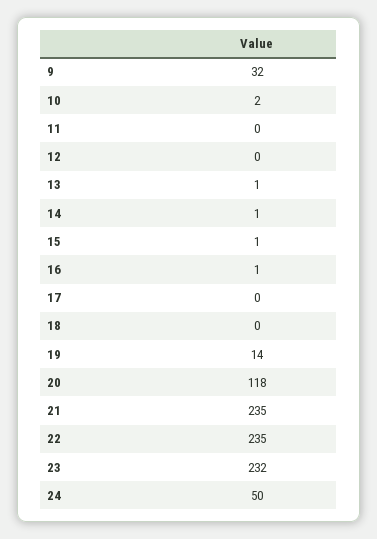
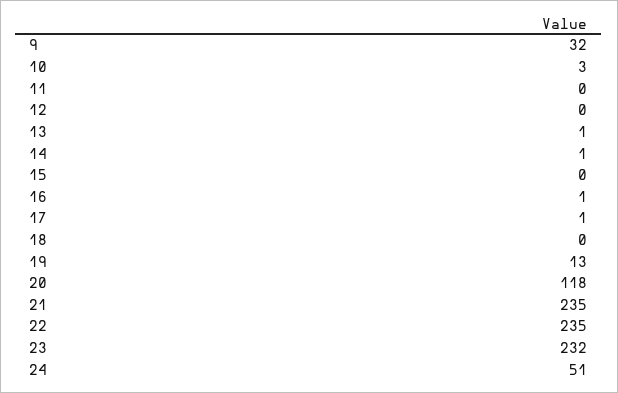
  {
    "9": 32,
-   "10": 2,
+   "10": 3,
    "11": 0,
    "12": 0,
    "13": 1,
    "14": 1,
-   "15": 1,
+   "15": 0,
    "16": 1,
-   "17": 0,
+   "17": 1,
    "18": 0,
-   "19": 14,
+   "19": 13,
    "20": 118,
    "21": 235,
    "22": 235,
    "23": 232,
-   "24": 50
+   "24": 51
  }

